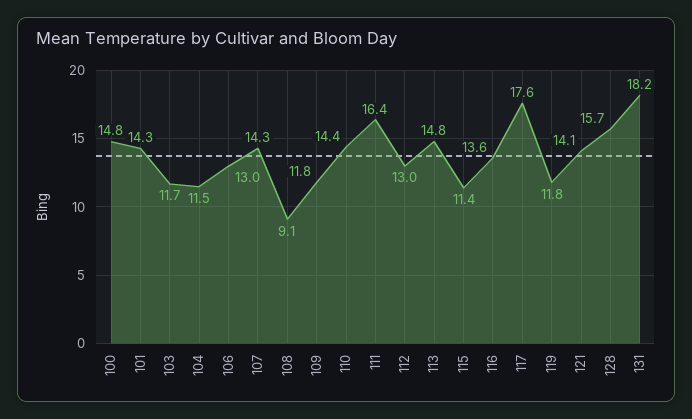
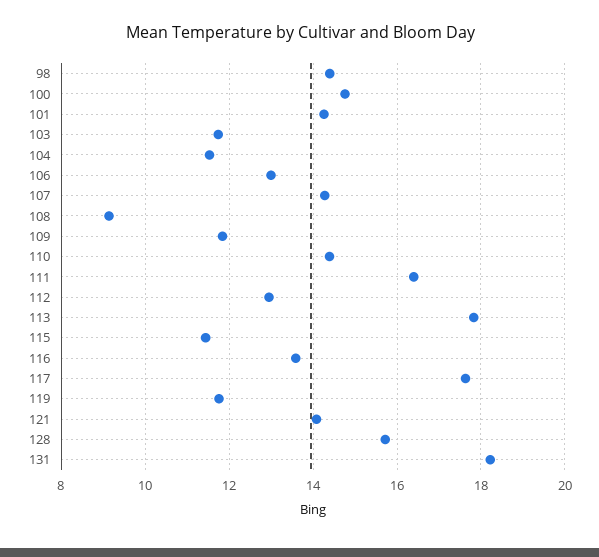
  {
    "100": 14.8,
    "101": 14.3,
    "103": 11.7,
    "104": 11.5,
    "106": 13,
    "107": 14.3,
    "108": 9.1,
    "109": 11.8,
    "110": 14.4,
    "111": 16.4,
    "112": 13,
-   "113": 14.8,
+   "113": 17.8,
    "115": 11.4,
    "116": 13.6,
    "117": 17.6,
    "119": 11.8,
    "121": 14.1,
    "128": 15.7,
-   "131": 18.2
+   "131": 18.2,
+   "98": 14.4
  }

